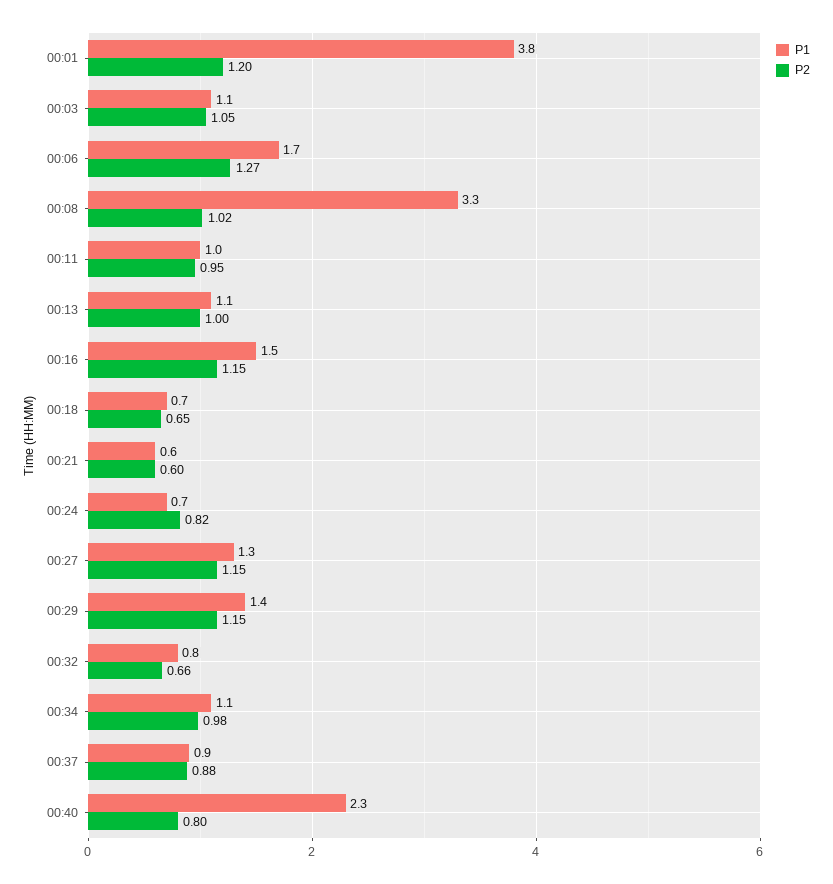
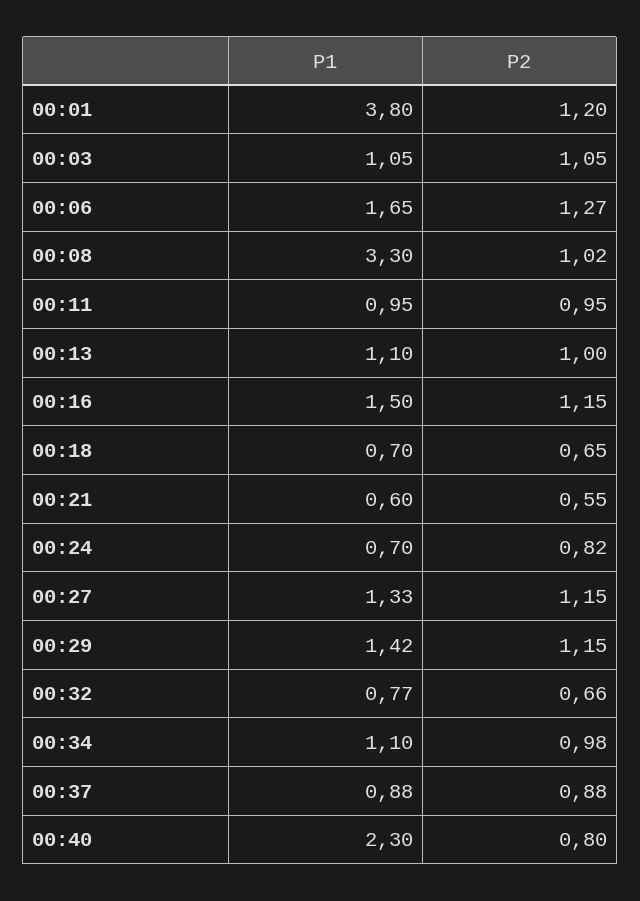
  {
    "P1": {
      "00:01": 3.8,
      "00:03": 1.05,
      "00:06": 1.65,
      "00:08": 3.3,
      "00:11": 0.95,
      "00:13": 1.1,
      "00:16": 1.5,
      "00:18": 0.7,
      "00:21": 0.6,
      "00:24": 0.7,
      "00:27": 1.33,
      "00:29": 1.42,
      "00:32": 0.77,
      "00:34": 1.1,
      "00:37": 0.88,
      "00:40": 2.3
    },
    "P2": {
      "00:01": 1.2,
      "00:03": 1.05,
      "00:06": 1.27,
      "00:08": 1.02,
      "00:11": 0.95,
      "00:13": 1,
      "00:16": 1.15,
      "00:18": 0.65,
-     "00:21": 0.6,
+     "00:21": 0.55,
      "00:24": 0.82,
      "00:27": 1.15,
      "00:29": 1.15,
      "00:32": 0.66,
      "00:34": 0.98,
      "00:37": 0.88,
      "00:40": 0.8
    }
  }

